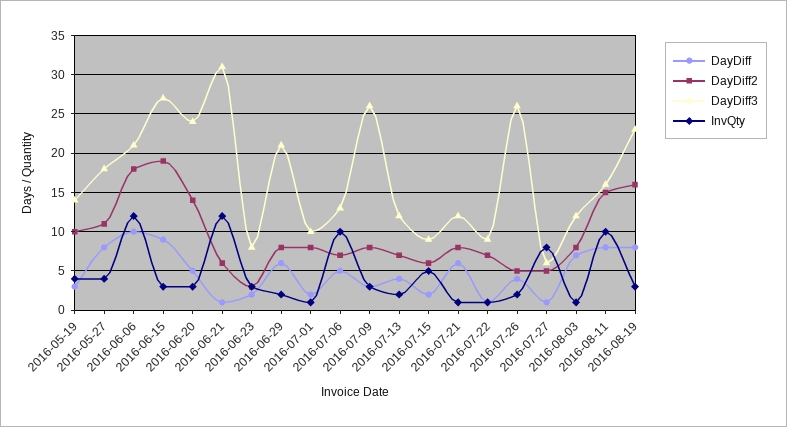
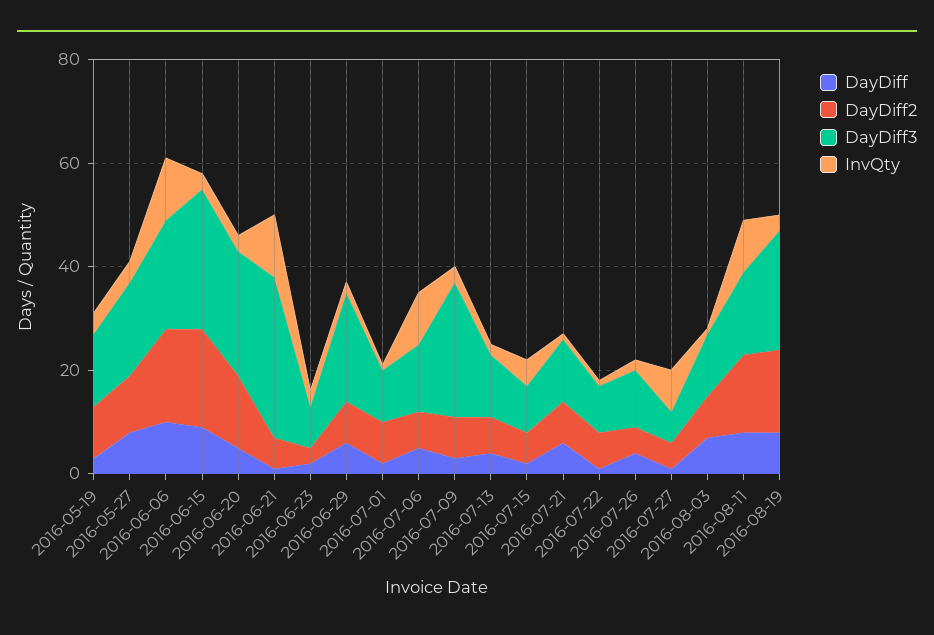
  {
    "DayDiff": {
      "2016-05-19": 3,
      "2016-05-27": 8,
      "2016-06-06": 10,
      "2016-06-15": 9,
      "2016-06-20": 5,
      "2016-06-21": 1,
      "2016-06-23": 2,
      "2016-06-29": 6,
      "2016-07-01": 2,
      "2016-07-06": 5,
      "2016-07-09": 3,
      "2016-07-13": 4,
      "2016-07-15": 2,
      "2016-07-21": 6,
      "2016-07-22": 1,
      "2016-07-26": 4,
      "2016-07-27": 1,
      "2016-08-03": 7,
      "2016-08-11": 8,
      "2016-08-19": 8
    },
    "DayDiff2": {
      "2016-05-19": 10,
      "2016-05-27": 11,
      "2016-06-06": 18,
      "2016-06-15": 19,
      "2016-06-20": 14,
      "2016-06-21": 6,
      "2016-06-23": 3,
      "2016-06-29": 8,
      "2016-07-01": 8,
      "2016-07-06": 7,
      "2016-07-09": 8,
      "2016-07-13": 7,
      "2016-07-15": 6,
      "2016-07-21": 8,
      "2016-07-22": 7,
      "2016-07-26": 5,
      "2016-07-27": 5,
      "2016-08-03": 8,
      "2016-08-11": 15,
      "2016-08-19": 16
    },
    "DayDiff3": {
      "2016-05-19": 14,
      "2016-05-27": 18,
      "2016-06-06": 21,
      "2016-06-15": 27,
      "2016-06-20": 24,
      "2016-06-21": 31,
      "2016-06-23": 8,
      "2016-06-29": 21,
      "2016-07-01": 10,
      "2016-07-06": 13,
      "2016-07-09": 26,
      "2016-07-13": 12,
      "2016-07-15": 9,
      "2016-07-21": 12,
      "2016-07-22": 9,
-     "2016-07-26": 26,
+     "2016-07-26": 10,
      "2016-07-27": 6,
      "2016-08-03": 12,
      "2016-08-11": 16,
      "2016-08-19": 23
    },
    "InvQty": {
      "2016-05-19": 4,
      "2016-05-27": 4,
      "2016-06-06": 12,
      "2016-06-15": 3,
      "2016-06-20": 3,
      "2016-06-21": 12,
      "2016-06-23": 3,
      "2016-06-29": 2,
      "2016-07-01": 1,
      "2016-07-06": 10,
      "2016-07-09": 3,
      "2016-07-13": 2,
      "2016-07-15": 5,
      "2016-07-21": 1,
      "2016-07-22": 1,
      "2016-07-26": 2,
      "2016-07-27": 8,
      "2016-08-03": 1,
      "2016-08-11": 10,
      "2016-08-19": 3
    }
  }

